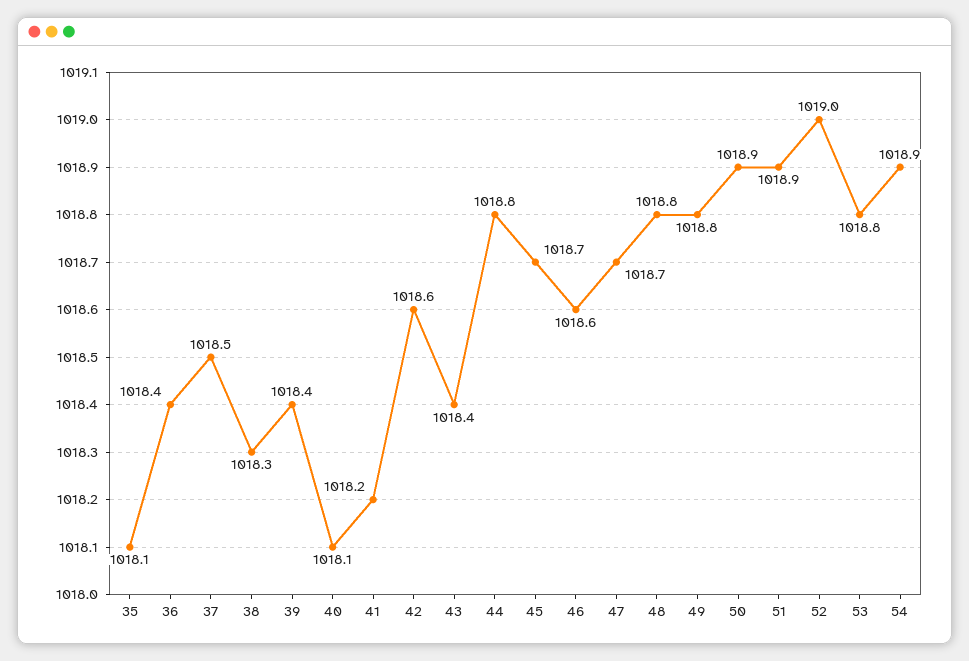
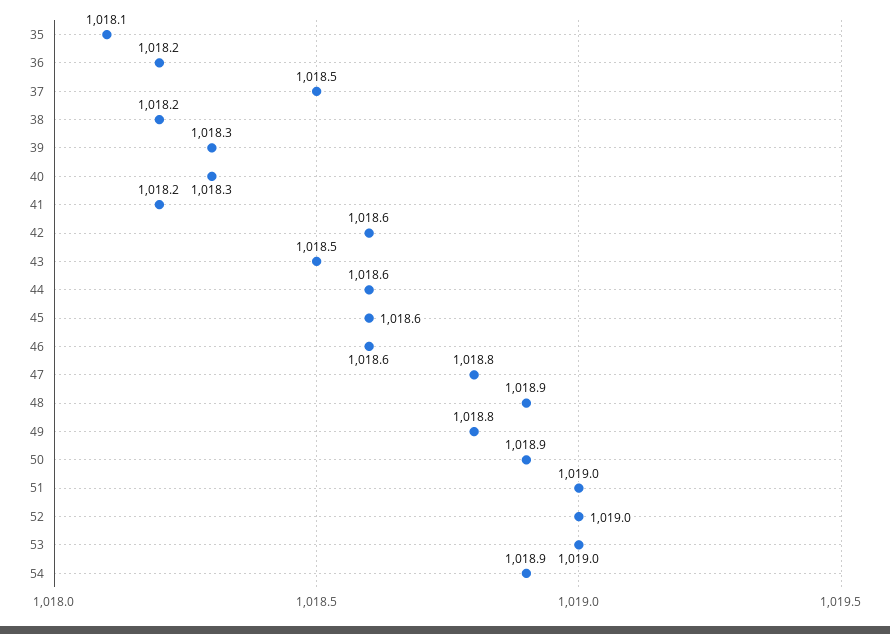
  {
    "35": 1018.1,
-   "36": 1018.4,
+   "36": 1018.2,
    "37": 1018.5,
-   "38": 1018.3,
+   "38": 1018.2,
-   "39": 1018.4,
+   "39": 1018.3,
-   "40": 1018.1,
+   "40": 1018.3,
    "41": 1018.2,
    "42": 1018.6,
-   "43": 1018.4,
+   "43": 1018.5,
-   "44": 1018.8,
+   "44": 1018.6,
-   "45": 1018.7,
+   "45": 1018.6,
    "46": 1018.6,
-   "47": 1018.7,
+   "47": 1018.8,
-   "48": 1018.8,
+   "48": 1018.9,
    "49": 1018.8,
    "50": 1018.9,
-   "51": 1018.9,
+   "51": 1019,
    "52": 1019,
-   "53": 1018.8,
+   "53": 1019,
    "54": 1018.9
  }

